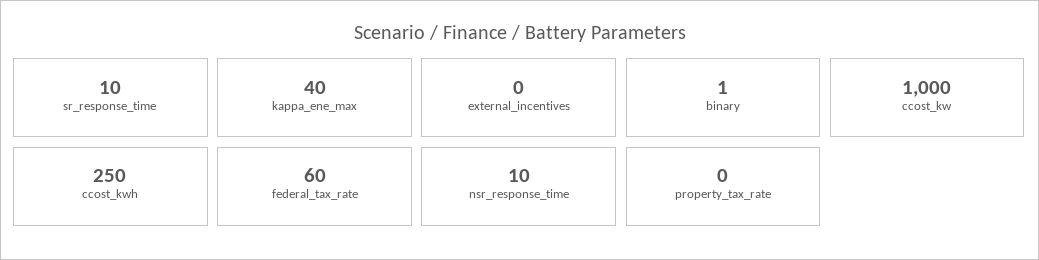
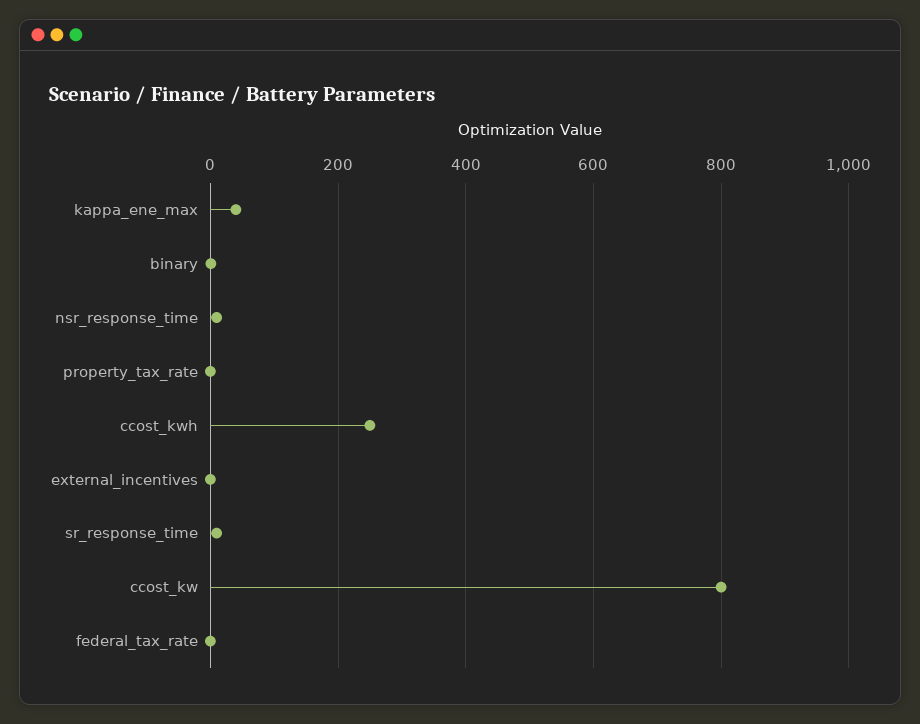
  {
    "sr_response_time": 10,
    "kappa_ene_max": 40,
    "external_incentives": 0,
    "binary": 1,
-   "ccost_kw": 1000,
+   "ccost_kw": 800,
    "ccost_kwh": 250,
-   "federal_tax_rate": 60,
+   "federal_tax_rate": 0,
    "nsr_response_time": 10,
    "property_tax_rate": 0
  }

